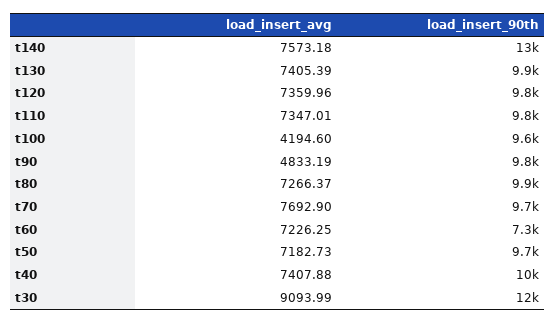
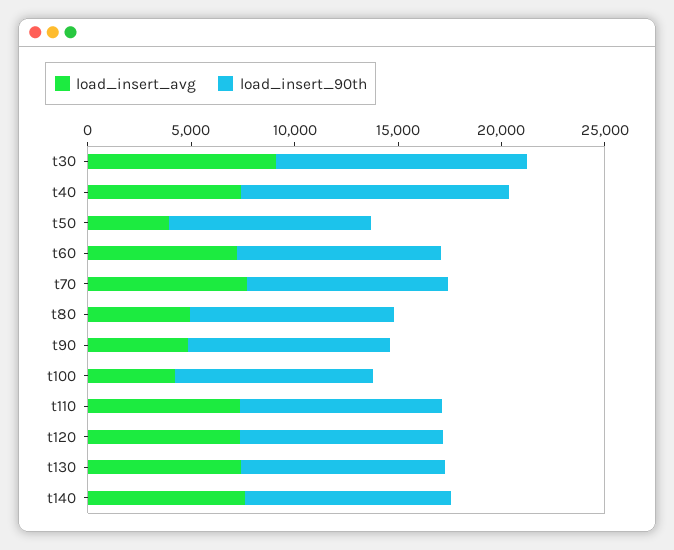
  {
    "load_insert_avg": {
      "t140": 7573.18,
      "t130": 7405.39,
      "t120": 7359.96,
      "t110": 7347.01,
      "t100": 4194.6,
      "t90": 4833.19,
-     "t80": 7266.37,
+     "t80": 5000,
      "t70": 7692.9,
      "t60": 7226.25,
-     "t50": 7182.73,
+     "t50": 4000,
      "t40": 7407.88,
      "t30": 9093.99
    },
    "load_insert_90th": {
-     "t140": 13000,
+     "t140": 10000,
      "t130": 9900,
      "t120": 9800,
      "t110": 9800,
      "t100": 9600,
      "t90": 9800,
      "t80": 9900,
      "t70": 9700,
-     "t60": 7300,
+     "t60": 10000,
      "t50": 9700,
-     "t40": 10000,
+     "t40": 13000,
      "t30": 12000
    }
  }

